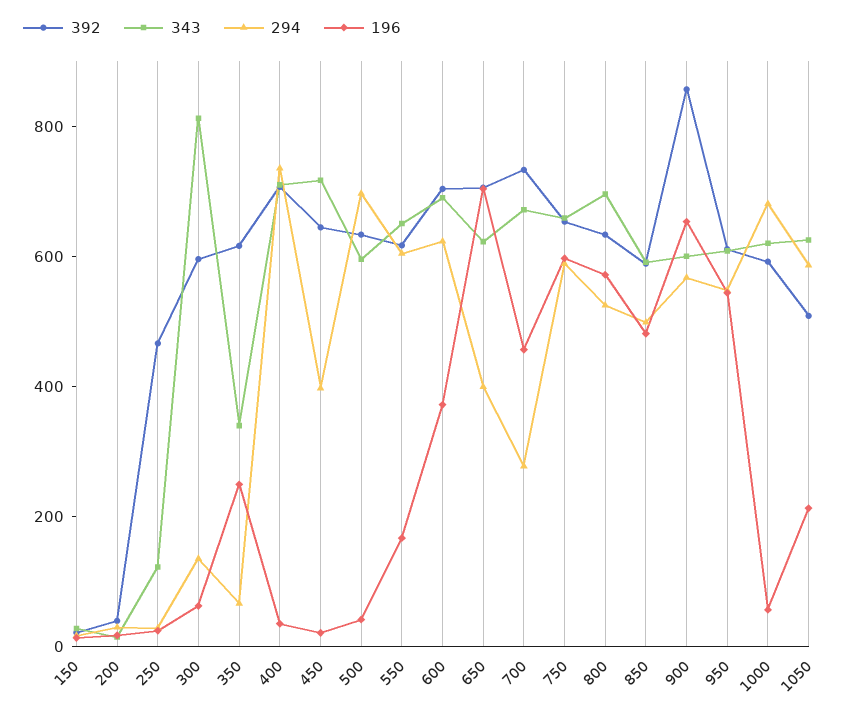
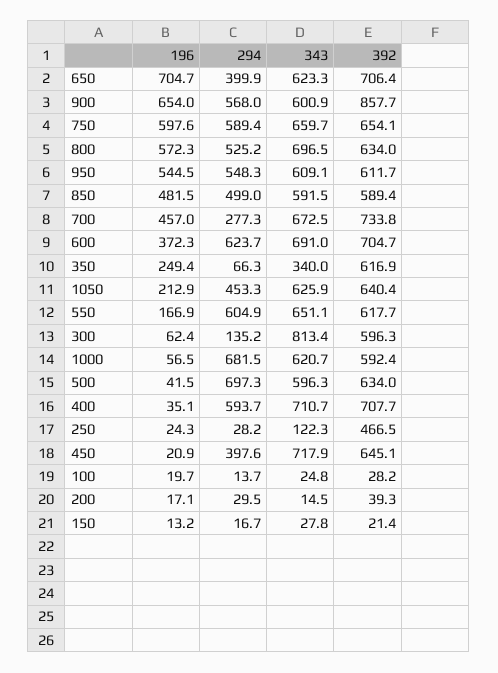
  {
    "392": {
      "150": 21.4,
      "200": 39.3,
      "250": 466.5,
      "300": 596.3,
      "350": 616.9,
      "400": 707.7,
      "450": 645.1,
      "500": 634,
      "550": 617.7,
      "600": 704.7,
      "650": 706.4,
      "700": 733.8,
      "750": 654.1,
      "800": 634,
      "850": 589.4,
      "900": 857.7,
      "950": 611.7,
      "1000": 592.4,
-     "1050": 500
+     "1050": 640.4,
+     "100": 28.2
    },
    "343": {
      "150": 27.8,
      "200": 14.5,
      "250": 122.3,
      "300": 813.4,
      "350": 340,
      "400": 710.7,
      "450": 717.9,
      "500": 596.3,
      "550": 651.1,
      "600": 691,
      "650": 623.3,
      "700": 672.5,
      "750": 659.7,
      "800": 696.5,
      "850": 591.5,
      "900": 600.9,
      "950": 609.1,
      "1000": 620.7,
-     "1050": 625.9
+     "1050": 625.9,
+     "100": 24.8
    },
    "294": {
      "150": 16.7,
      "200": 29.5,
      "250": 28.2,
      "300": 135.2,
      "350": 66.3,
-     "400": 750,
+     "400": 593.7,
      "450": 397.6,
      "500": 697.3,
      "550": 604.9,
      "600": 623.7,
      "650": 399.9,
      "700": 277.3,
      "750": 589.4,
      "800": 525.2,
      "850": 499,
      "900": 568,
      "950": 548.3,
      "1000": 681.5,
-     "1050": 600
+     "1050": 453.3,
+     "100": 13.7
    },
    "196": {
      "150": 13.2,
      "200": 17.1,
      "250": 24.3,
      "300": 62.4,
      "350": 249.4,
      "400": 35.1,
      "450": 20.9,
      "500": 41.5,
      "550": 166.9,
      "600": 372.3,
      "650": 704.7,
      "700": 457,
      "750": 597.6,
      "800": 572.3,
      "850": 481.5,
      "900": 654,
      "950": 544.5,
      "1000": 56.5,
-     "1050": 212.9
+     "1050": 212.9,
+     "100": 19.7
    }
  }

